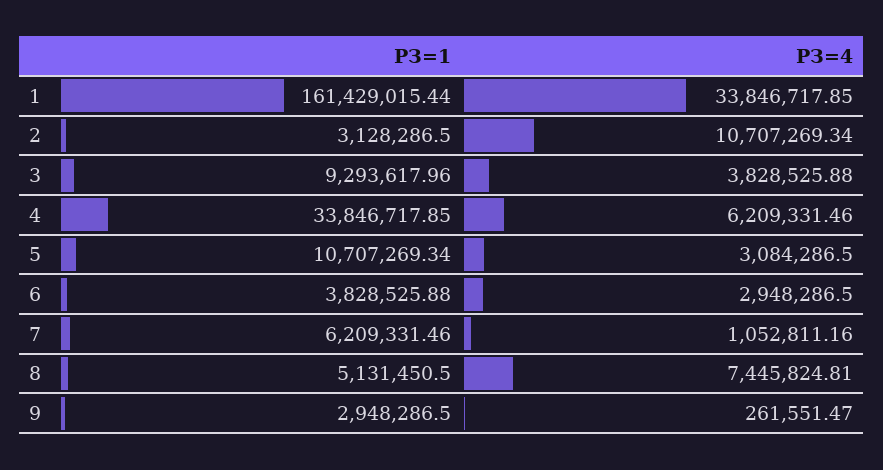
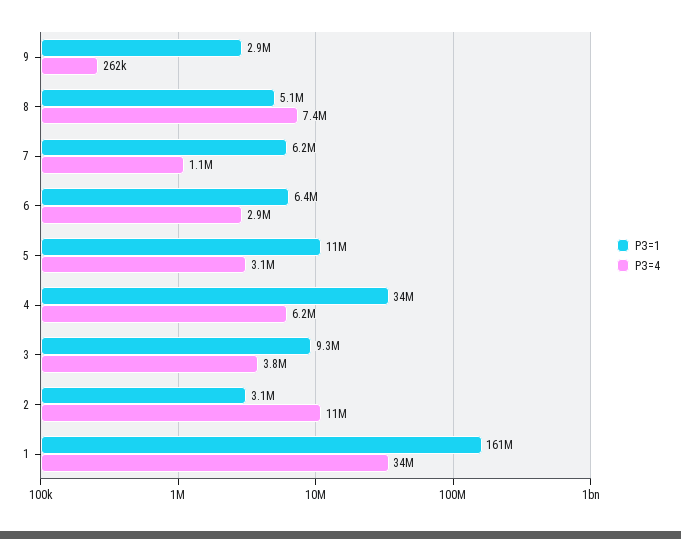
  {
    "РЗ=1": {
      "1": 161429015.44,
      "2": 3128286.5,
      "3": 9293617.96,
      "4": 33846717.85,
      "5": 10707269.34,
-     "6": 3828525.88,
+     "6": 6400000,
      "7": 6209331.46,
      "8": 5131450.5,
      "9": 2948286.5
    },
    "РЗ=4": {
      "1": 33846717.85,
      "2": 10707269.34,
      "3": 3828525.88,
      "4": 6209331.46,
      "5": 3084286.5,
      "6": 2948286.5,
      "7": 1052811.16,
      "8": 7445824.81,
      "9": 261551.47
    }
  }

